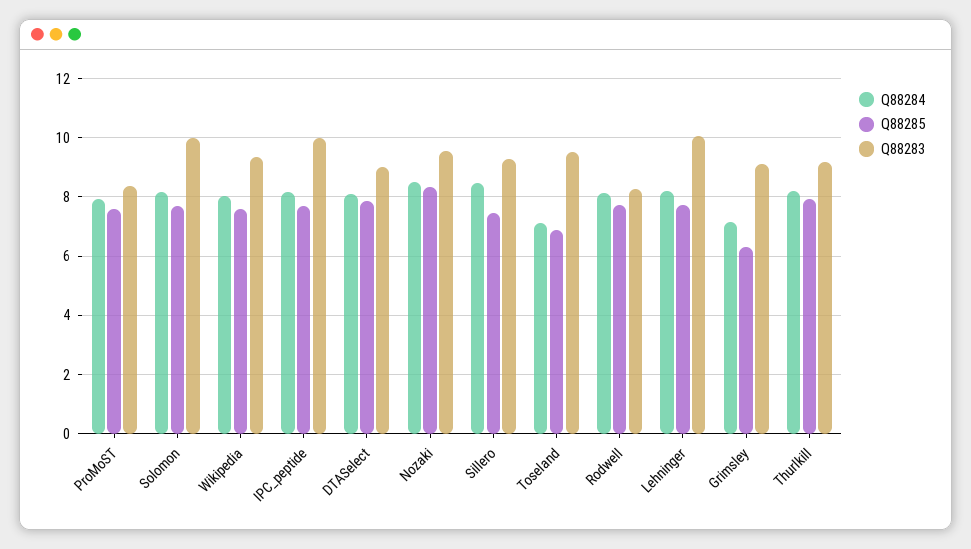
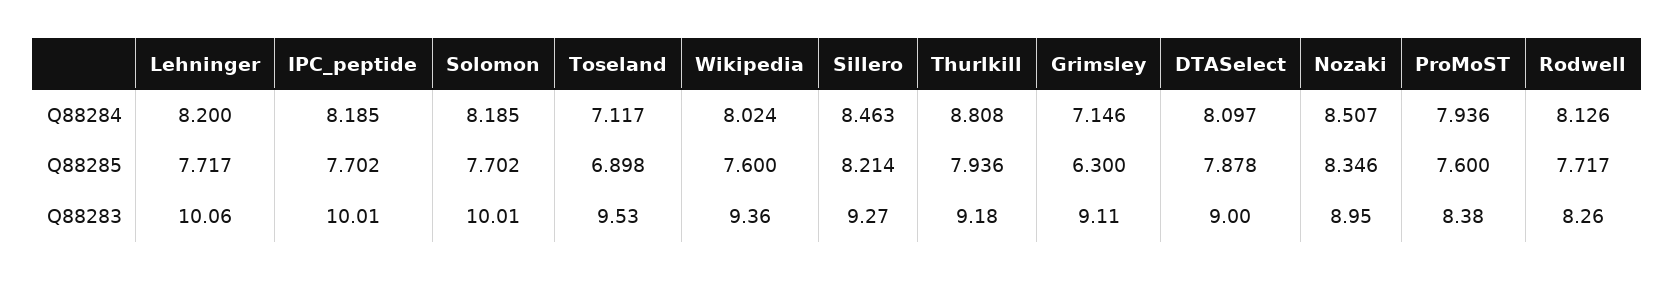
  {
    "Q88284": {
      "ProMoST": 7.936,
      "Solomon": 8.185,
      "Wikipedia": 8.024,
      "IPC_peptide": 8.185,
      "DTASelect": 8.097,
      "Nozaki": 8.507,
      "Sillero": 8.463,
      "Toseland": 7.117,
      "Rodwell": 8.126,
      "Lehninger": 8.2,
      "Grimsley": 7.146,
-     "Thurlkill": 8.25
+     "Thurlkill": 8.808
    },
    "Q88285": {
      "ProMoST": 7.6,
      "Solomon": 7.702,
      "Wikipedia": 7.6,
      "IPC_peptide": 7.702,
      "DTASelect": 7.878,
      "Nozaki": 8.346,
-     "Sillero": 7.5,
+     "Sillero": 8.214,
      "Toseland": 6.898,
      "Rodwell": 7.717,
      "Lehninger": 7.717,
      "Grimsley": 6.3,
      "Thurlkill": 7.936
    },
    "Q88283": {
      "ProMoST": 8.38,
      "Solomon": 10.01,
      "Wikipedia": 9.36,
      "IPC_peptide": 10.01,
      "DTASelect": 9,
-     "Nozaki": 9.5,
+     "Nozaki": 8.95,
      "Sillero": 9.27,
      "Toseland": 9.53,
      "Rodwell": 8.26,
      "Lehninger": 10.06,
      "Grimsley": 9.11,
      "Thurlkill": 9.18
    }
  }

